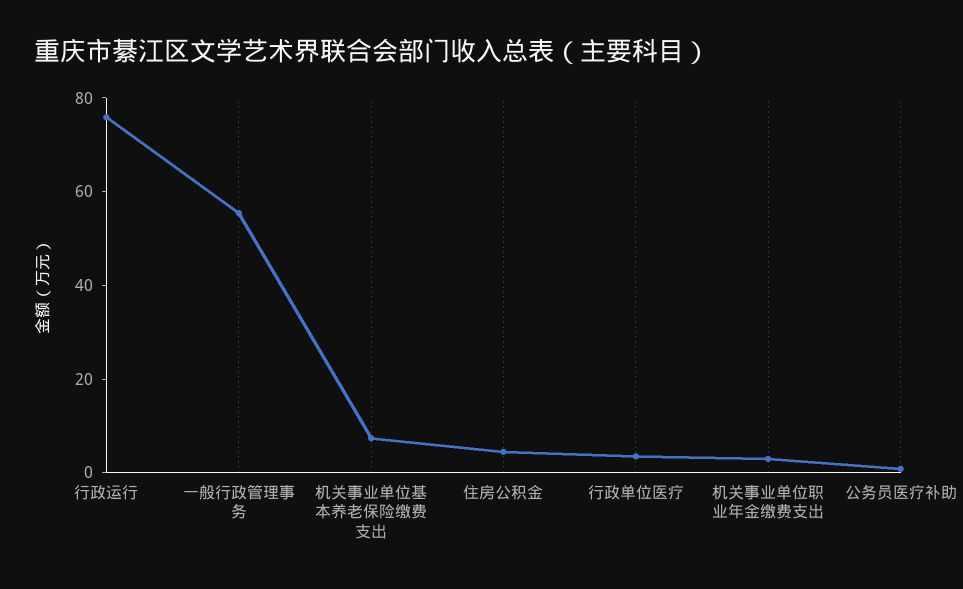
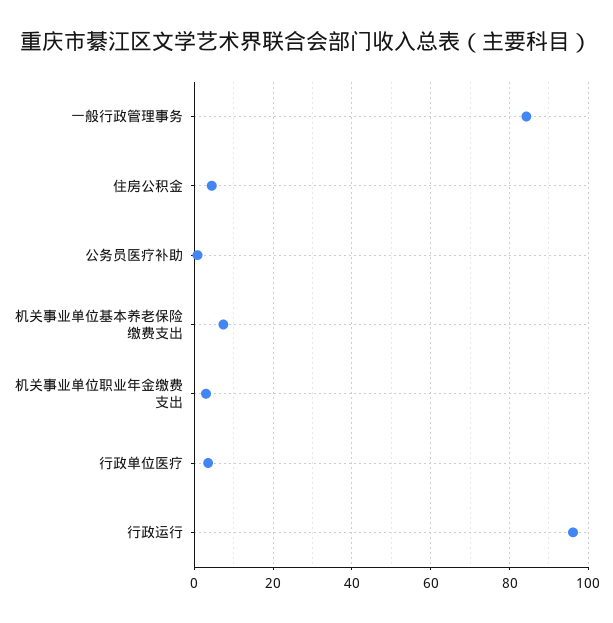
  {
-   "行政运行": 75,
+   "行政运行": 96,
-   "一般行政管理事务": 55,
+   "一般行政管理事务": 84,
    "机关事业单位基本养老保险缴费支出": 8,
    "住房公积金": 4,
    "行政单位医疗": 4,
    "机关事业单位职业年金缴费支出": 2,
    "公务员医疗补助": 0
  }

